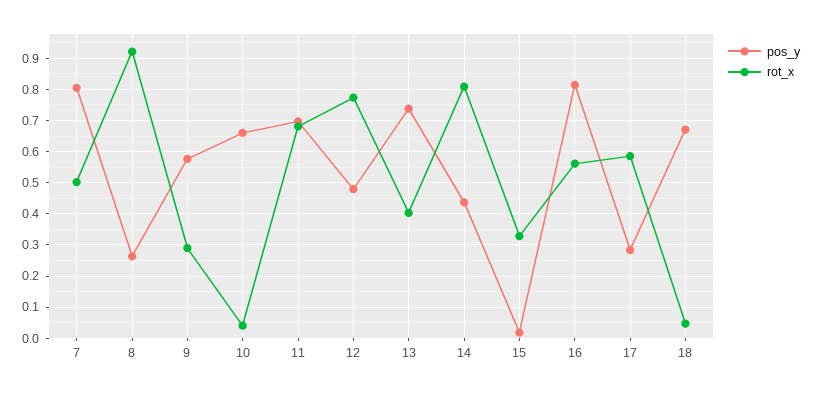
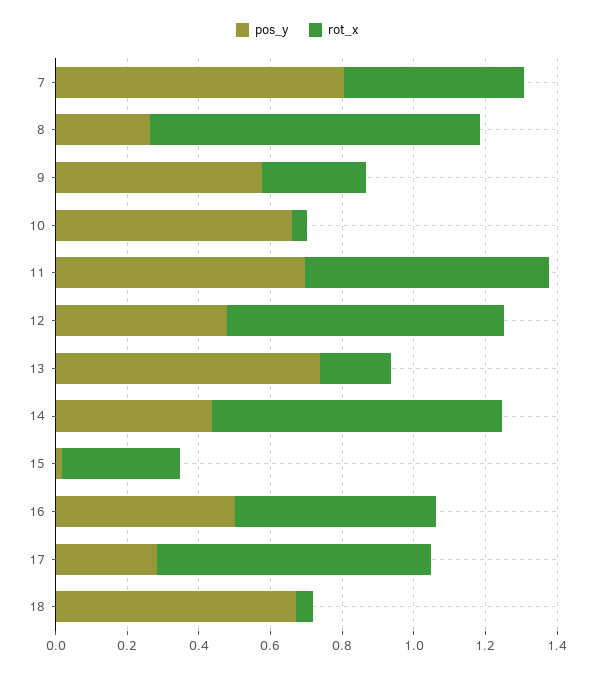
  {
    "pos_y": {
      "7": 0.8,
      "8": 0.26,
      "9": 0.58,
      "10": 0.66,
      "11": 0.7,
      "12": 0.48,
      "13": 0.74,
      "14": 0.44,
      "15": 0.02,
-     "16": 0.82,
+     "16": 0.5,
      "17": 0.28,
      "18": 0.68
    },
    "rot_x": {
      "7": 0.5,
      "8": 0.92,
      "9": 0.28,
      "10": 0.04,
      "11": 0.68,
      "12": 0.78,
-     "13": 0.4,
+     "13": 0.2,
      "14": 0.8,
      "15": 0.32,
      "16": 0.56,
-     "17": 0.58,
+     "17": 0.75,
      "18": 0.04
    }
  }

